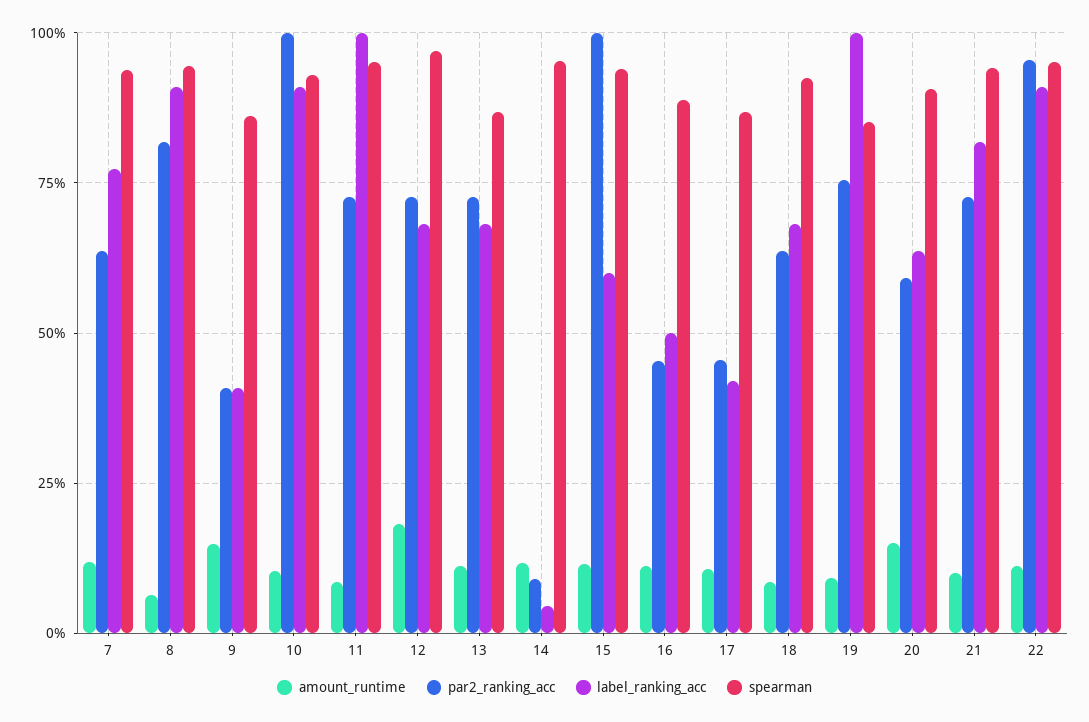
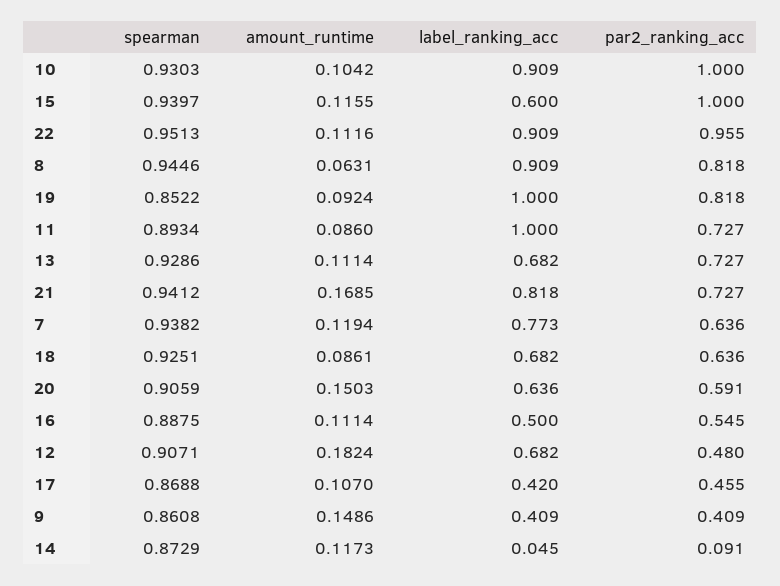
  {
    "amount_runtime": {
      "7": 0.1194,
      "8": 0.0631,
      "9": 0.1486,
      "10": 0.1042,
      "11": 0.086,
      "12": 0.1824,
      "13": 0.1114,
      "14": 0.1173,
      "15": 0.1155,
      "16": 0.1114,
      "17": 0.107,
      "18": 0.0861,
      "19": 0.0924,
      "20": 0.1503,
-     "21": 0.1,
+     "21": 0.1685,
      "22": 0.1116
    },
    "par2_ranking_acc": {
      "7": 0.636,
      "8": 0.818,
      "9": 0.409,
      "10": 1,
      "11": 0.727,
-     "12": 0.725,
+     "12": 0.48,
      "13": 0.727,
      "14": 0.091,
      "15": 1,
-     "16": 0.45,
+     "16": 0.545,
      "17": 0.455,
      "18": 0.636,
-     "19": 0.75,
+     "19": 0.818,
      "20": 0.591,
      "21": 0.727,
      "22": 0.955
    },
    "label_ranking_acc": {
      "7": 0.773,
      "8": 0.909,
      "9": 0.409,
      "10": 0.909,
      "11": 1,
      "12": 0.682,
      "13": 0.682,
      "14": 0.045,
      "15": 0.6,
      "16": 0.5,
      "17": 0.42,
      "18": 0.682,
      "19": 1,
      "20": 0.636,
      "21": 0.818,
      "22": 0.909
    },
    "spearman": {
      "7": 0.9382,
      "8": 0.9446,
      "9": 0.8608,
      "10": 0.9303,
-     "11": 0.95,
+     "11": 0.8934,
-     "12": 0.975,
+     "12": 0.9071,
-     "13": 0.875,
+     "13": 0.9286,
-     "14": 0.95,
+     "14": 0.8729,
      "15": 0.9397,
      "16": 0.8875,
      "17": 0.8688,
      "18": 0.9251,
      "19": 0.8522,
      "20": 0.9059,
      "21": 0.9412,
      "22": 0.9513
    }
  }

